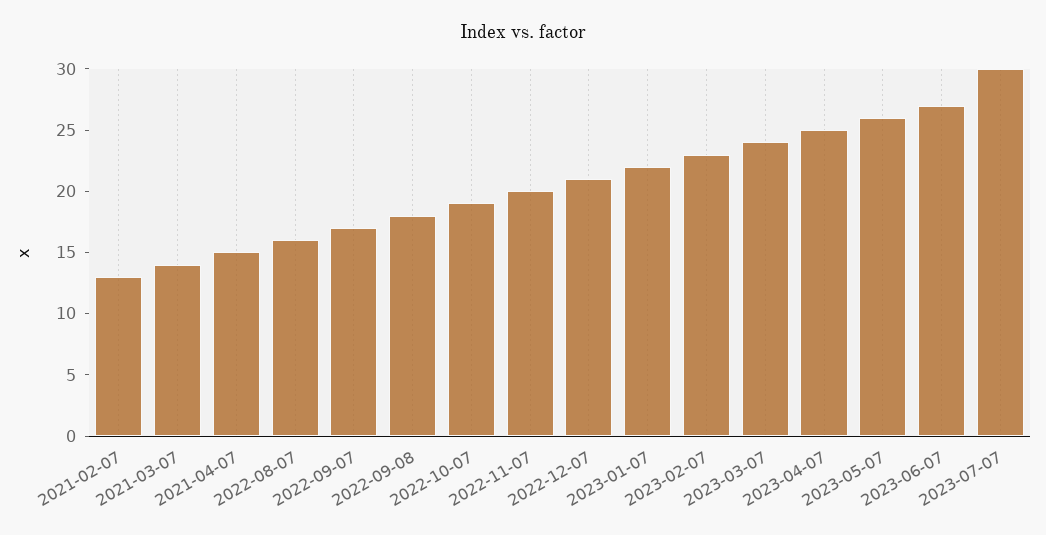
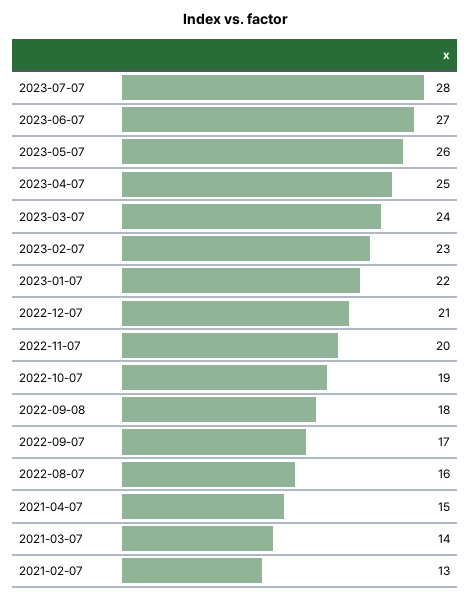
  {
    "2021-02-07": 13,
    "2021-03-07": 14,
    "2021-04-07": 15,
    "2022-08-07": 16,
    "2022-09-07": 17,
    "2022-09-08": 18,
    "2022-10-07": 19,
    "2022-11-07": 20,
    "2022-12-07": 21,
    "2023-01-07": 22,
    "2023-02-07": 23,
    "2023-03-07": 24,
    "2023-04-07": 25,
    "2023-05-07": 26,
    "2023-06-07": 27,
-   "2023-07-07": 30
+   "2023-07-07": 28
  }

